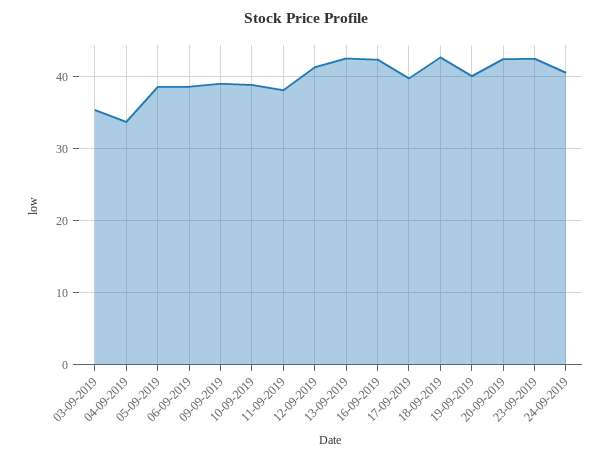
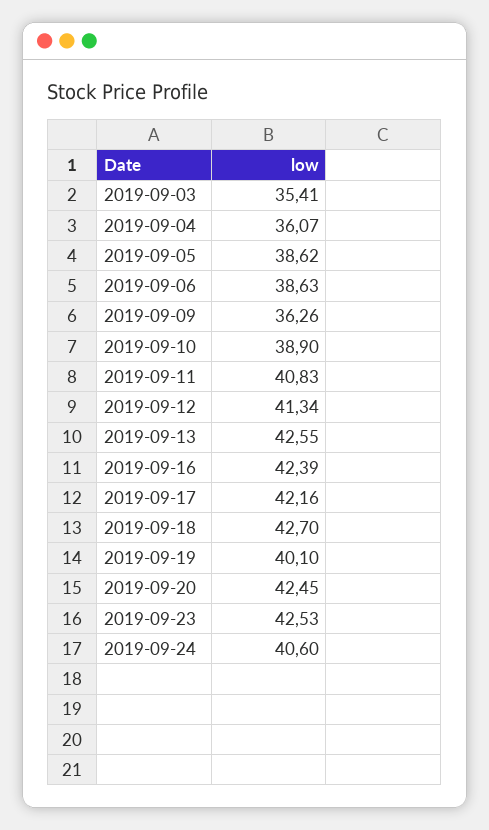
  {
    "03-09-2019": 35.41,
-   "04-09-2019": 34,
+   "04-09-2019": 36.07,
    "05-09-2019": 38.62,
    "06-09-2019": 38.63,
-   "09-09-2019": 39,
+   "09-09-2019": 36.26,
    "10-09-2019": 38.9,
-   "11-09-2019": 38,
+   "11-09-2019": 40.83,
    "12-09-2019": 41.34,
    "13-09-2019": 42.55,
    "16-09-2019": 42.39,
-   "17-09-2019": 40,
+   "17-09-2019": 42.16,
    "18-09-2019": 42.7,
    "19-09-2019": 40.1,
    "20-09-2019": 42.45,
    "23-09-2019": 42.53,
    "24-09-2019": 40.6
  }

